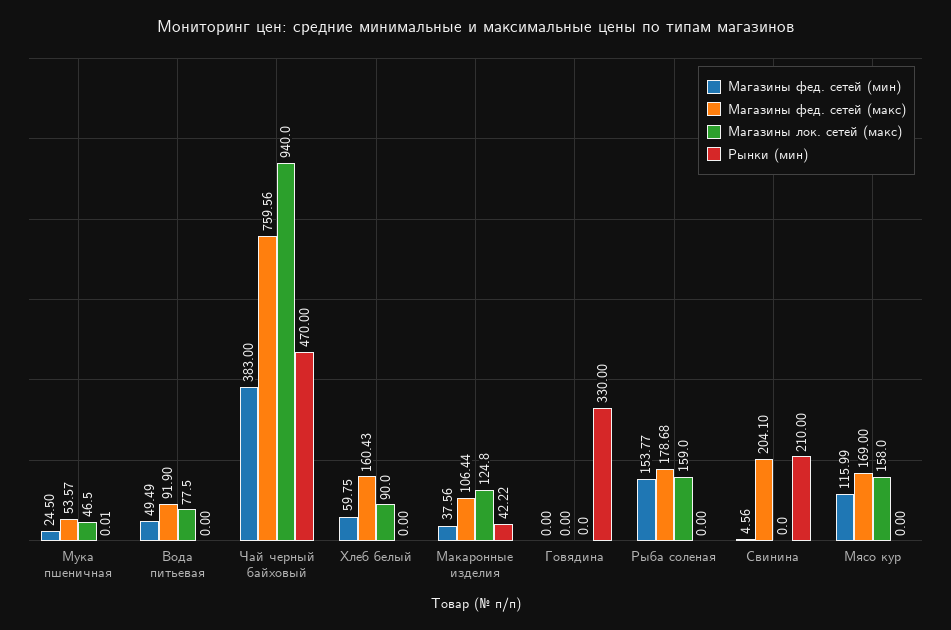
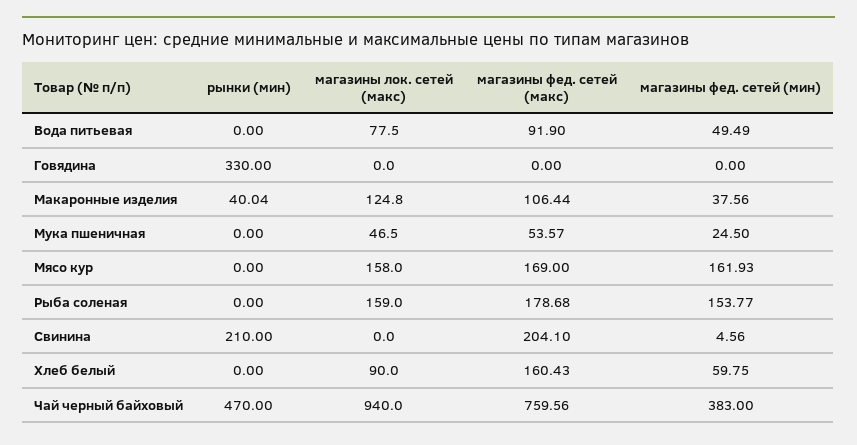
  {
    "Магазины фед. сетей (мин)": {
      "Мука пшеничная": 24.5,
      "Вода питьевая": 49.49,
      "Чай черный байховый": 383,
      "Хлеб белый": 59.75,
      "Макаронные изделия": 37.56,
      "Говядина": 0,
      "Рыба соленая": 153.77,
      "Свинина": 4.56,
-     "Мясо кур": 115.99
+     "Мясо кур": 161.93
    },
    "Магазины фед. сетей (макс)": {
      "Мука пшеничная": 53.57,
      "Вода питьевая": 91.9,
      "Чай черный байховый": 759.56,
      "Хлеб белый": 160.43,
      "Макаронные изделия": 106.44,
      "Говядина": 0,
      "Рыба соленая": 178.68,
      "Свинина": 204.1,
      "Мясо кур": 169
    },
    "Магазины лок. сетей (макс)": {
      "Мука пшеничная": 46.5,
      "Вода питьевая": 77.5,
      "Чай черный байховый": 940,
      "Хлеб белый": 90,
      "Макаронные изделия": 124.8,
      "Говядина": 0,
      "Рыба соленая": 159,
      "Свинина": 0,
      "Мясо кур": 158
    },
    "Рынки (мин)": {
-     "Мука пшеничная": 0.01,
+     "Мука пшеничная": 0,
      "Вода питьевая": 0,
      "Чай черный байховый": 470,
      "Хлеб белый": 0,
-     "Макаронные изделия": 42.22,
+     "Макаронные изделия": 40.04,
      "Говядина": 330,
      "Рыба соленая": 0,
      "Свинина": 210,
      "Мясо кур": 0
    }
  }

